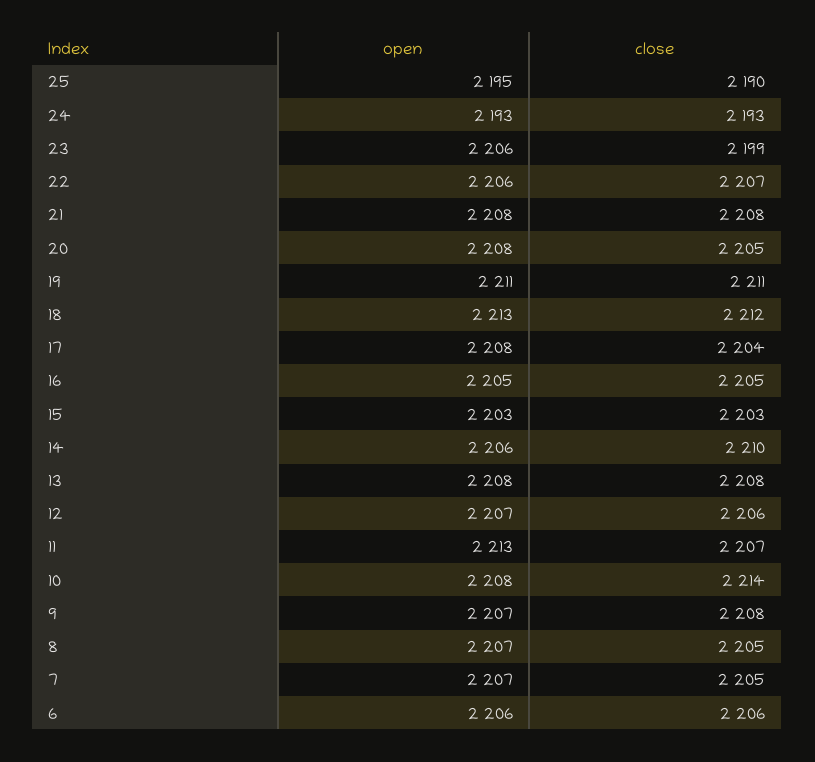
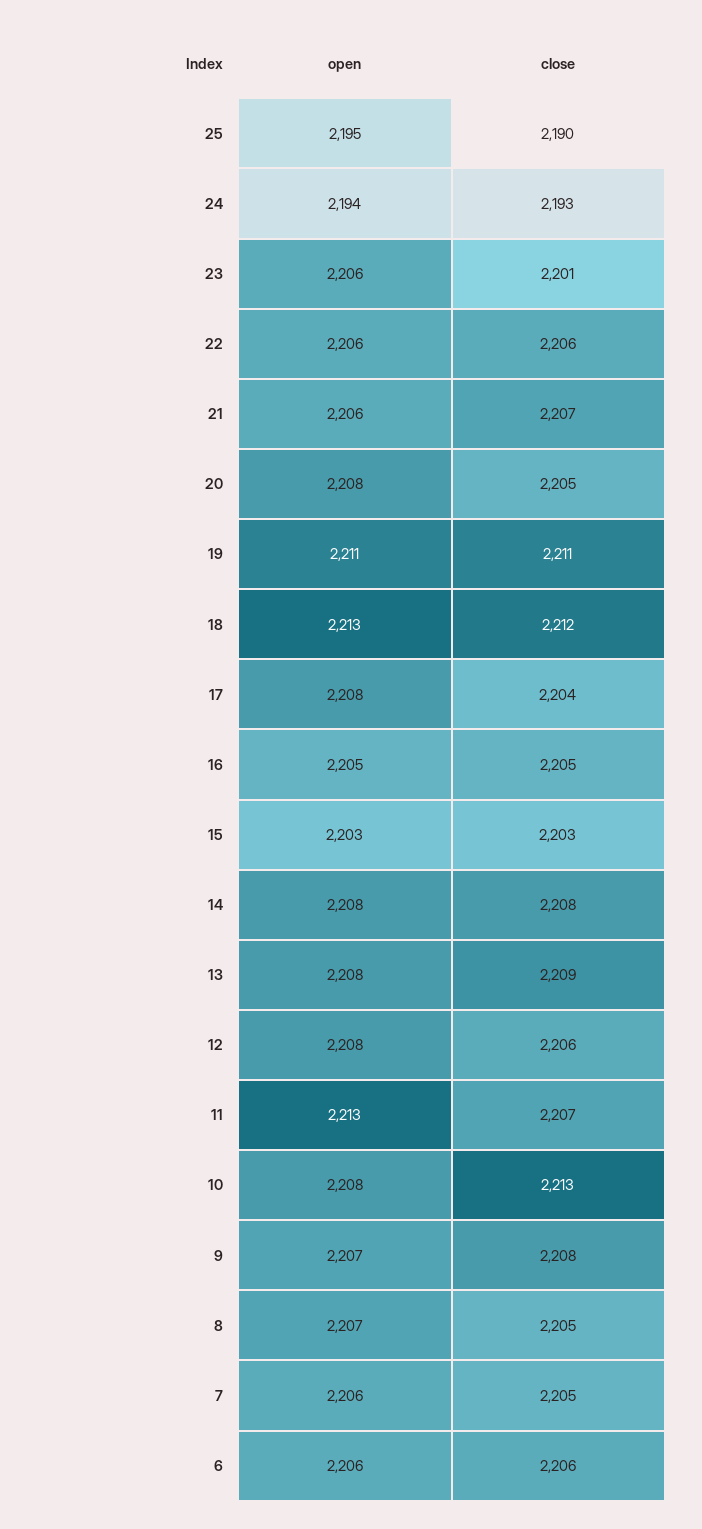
  {
    "open": {
      "25": 2195,
-     "24": 2193,
+     "24": 2194,
      "23": 2206,
      "22": 2206,
-     "21": 2208,
+     "21": 2206,
      "20": 2208,
      "19": 2211,
      "18": 2213,
      "17": 2208,
      "16": 2205,
      "15": 2203,
-     "14": 2206,
+     "14": 2208,
      "13": 2208,
-     "12": 2207,
+     "12": 2208,
      "11": 2213,
      "10": 2208,
      "9": 2207,
      "8": 2207,
-     "7": 2207,
+     "7": 2206,
      "6": 2206
    },
    "close": {
      "25": 2190,
      "24": 2193,
-     "23": 2199,
+     "23": 2201,
-     "22": 2207,
+     "22": 2206,
-     "21": 2208,
+     "21": 2207,
      "20": 2205,
      "19": 2211,
      "18": 2212,
      "17": 2204,
      "16": 2205,
      "15": 2203,
-     "14": 2210,
+     "14": 2208,
-     "13": 2208,
+     "13": 2209,
      "12": 2206,
      "11": 2207,
-     "10": 2214,
+     "10": 2213,
      "9": 2208,
      "8": 2205,
      "7": 2205,
      "6": 2206
    }
  }

